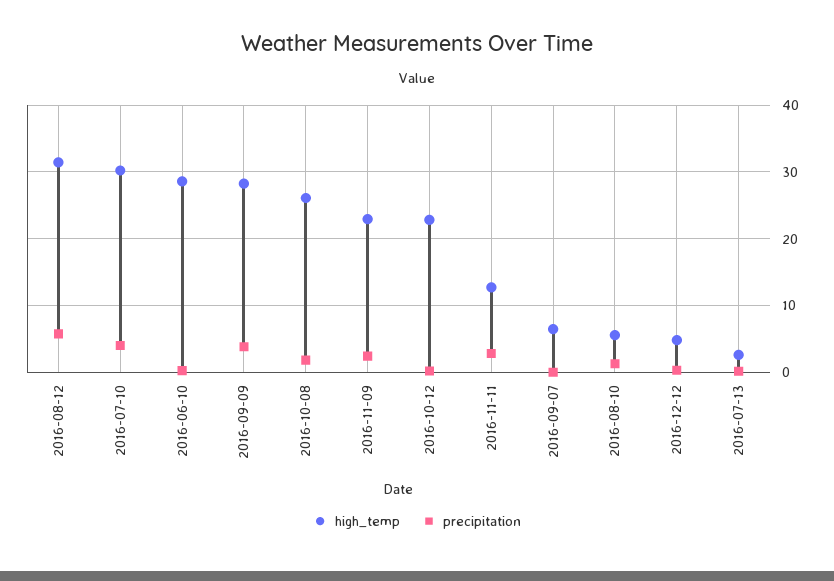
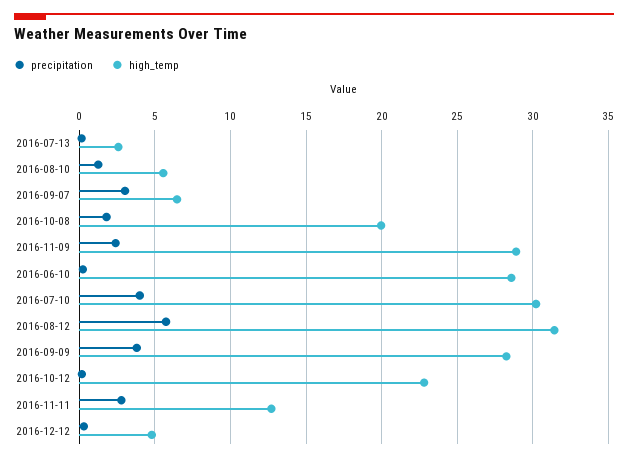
  {
    "high_temp": {
      "2016-08-12": 31.5,
      "2016-07-10": 30,
      "2016-06-10": 28.5,
      "2016-09-09": 28.5,
-     "2016-10-08": 26,
+     "2016-10-08": 20,
-     "2016-11-09": 23,
+     "2016-11-09": 29,
      "2016-10-12": 23,
      "2016-11-11": 12.5,
      "2016-09-07": 6.5,
      "2016-08-10": 5.5,
      "2016-12-12": 5,
      "2016-07-13": 2.5
    },
    "precipitation": {
      "2016-08-12": 5.5,
      "2016-07-10": 4,
      "2016-06-10": 0,
      "2016-09-09": 4,
      "2016-10-08": 2,
      "2016-11-09": 2.5,
      "2016-10-12": 0,
      "2016-11-11": 3,
-     "2016-09-07": 0,
+     "2016-09-07": 3,
      "2016-08-10": 1.5,
      "2016-12-12": 0.5,
      "2016-07-13": 0
    }
  }

